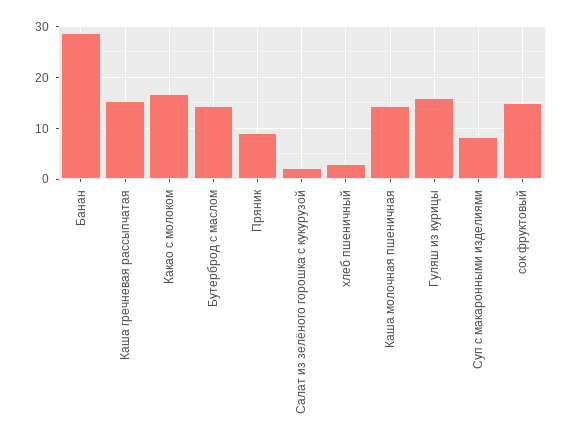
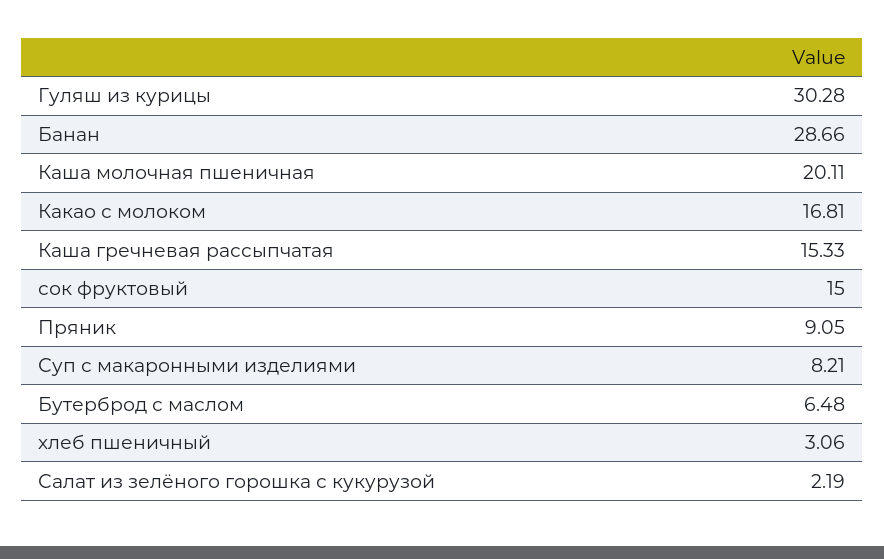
  {
    "Банан": 28.66,
    "Каша гречневая рассыпчатая": 15.33,
    "Какао с молоком": 16.81,
-   "Бутерброд с маслом": 14,
+   "Бутерброд с маслом": 6.48,
    "Пряник": 9.05,
    "Салат из зелёного горошка с кукурузой": 2.19,
    "хлеб пшеничный": 3.06,
-   "Каша молочная пшеничная": 14,
+   "Каша молочная пшеничная": 20.11,
-   "Гуляш из курицы": 16,
+   "Гуляш из курицы": 30.28,
    "Суп с макаронными изделиями": 8.21,
    "сок фруктовый": 15
  }

